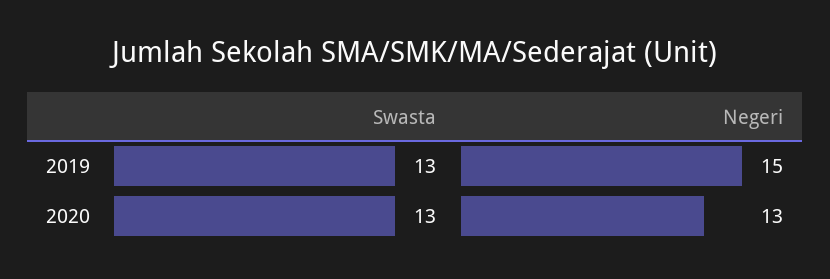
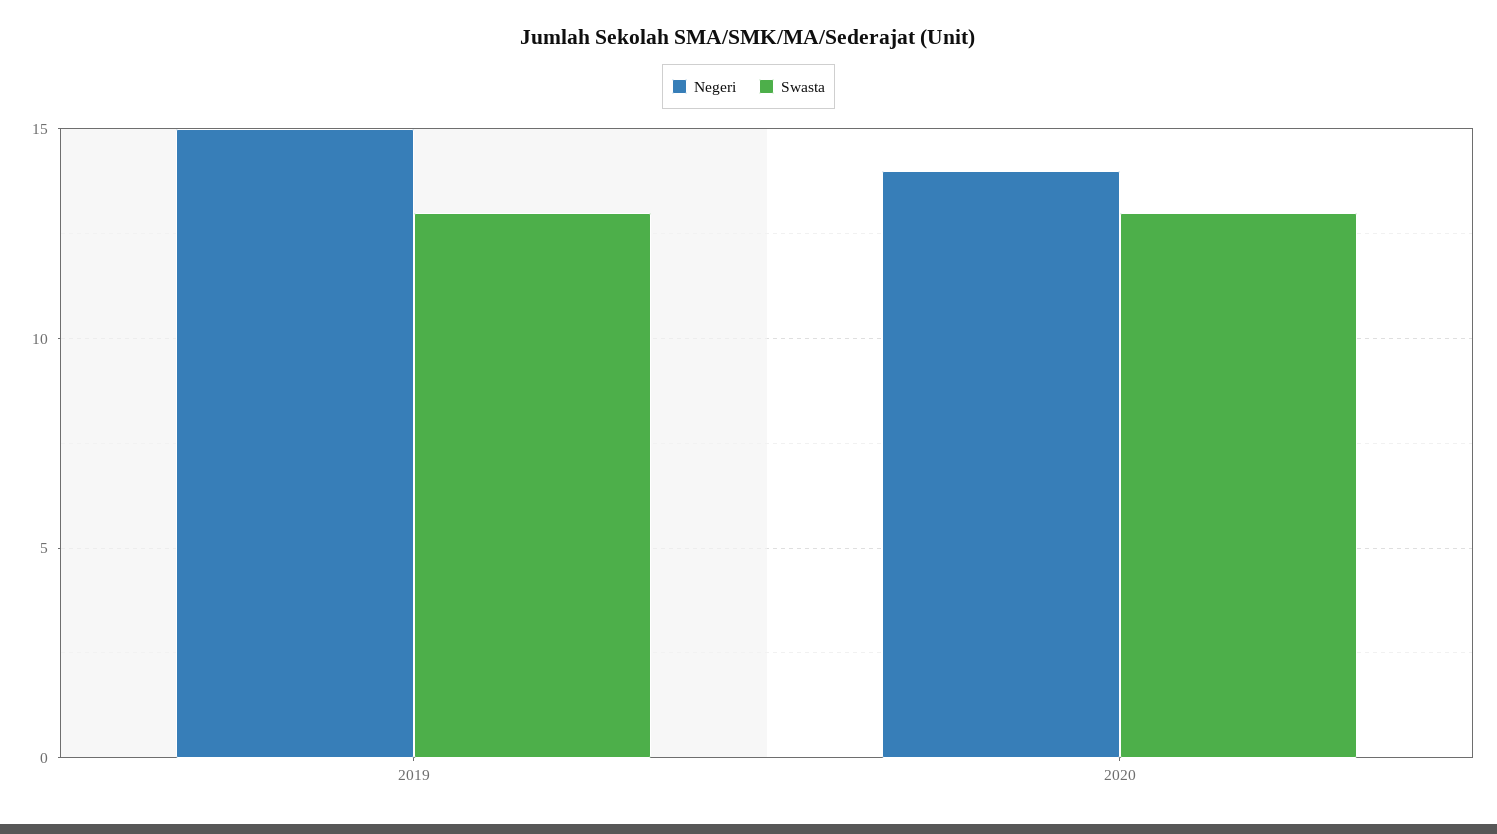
  {
    "Swasta": {
      "2019": 13,
      "2020": 13
    },
    "Negeri": {
      "2019": 15,
-     "2020": 13
+     "2020": 14
    }
  }

